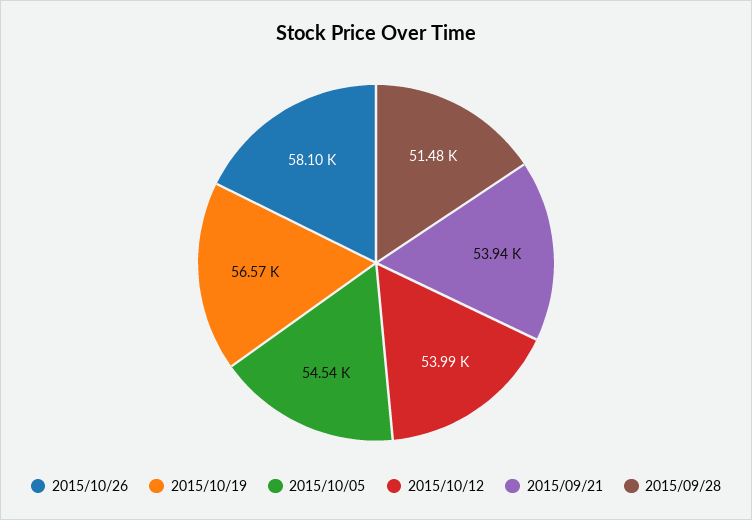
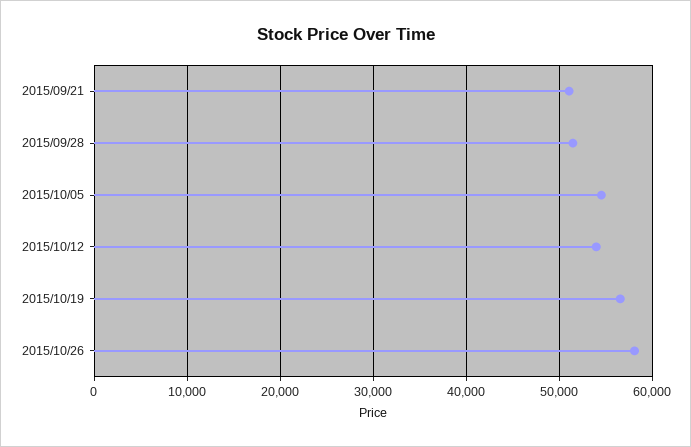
  {
    "2015/10/26": 58100,
    "2015/10/19": 56570,
    "2015/10/05": 54540,
    "2015/10/12": 53990,
-   "2015/09/21": 53940,
+   "2015/09/21": 51000,
    "2015/09/28": 51480
  }

